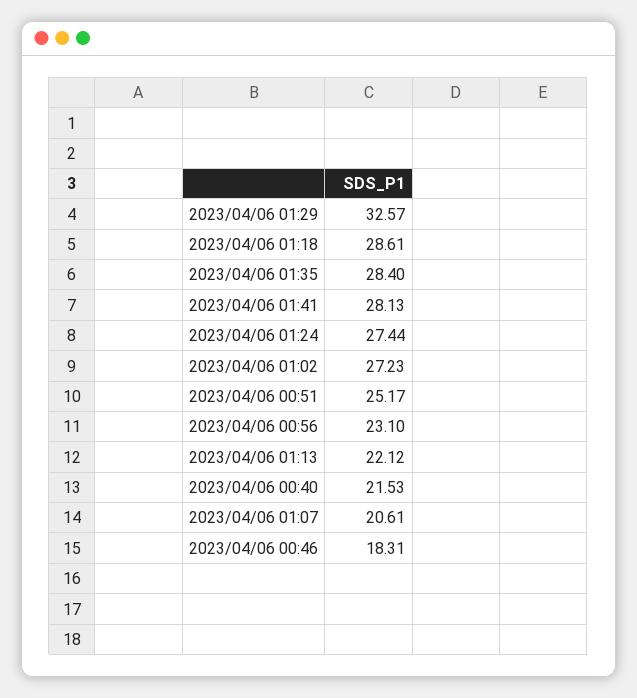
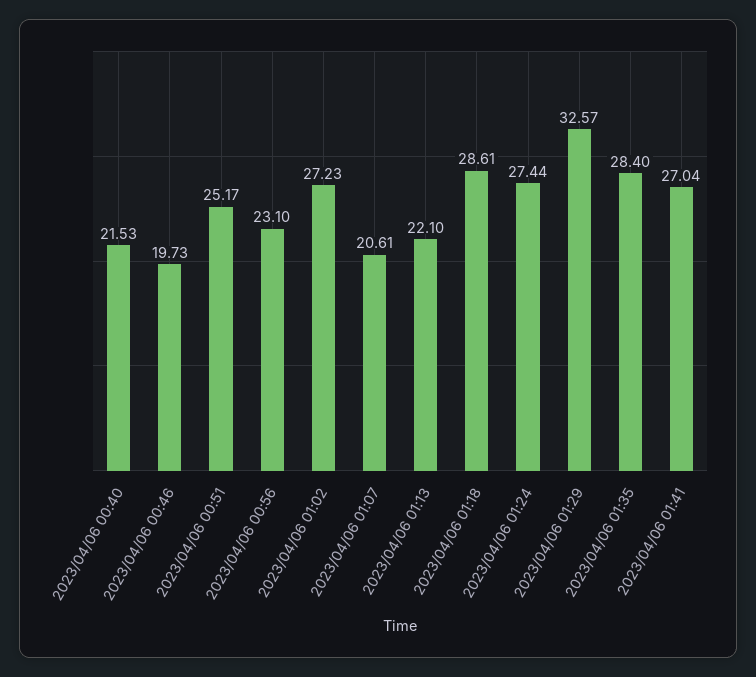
  {
    "2023/04/06 01:29": 32.57,
    "2023/04/06 01:18": 28.61,
    "2023/04/06 01:35": 28.4,
-   "2023/04/06 01:41": 28.13,
+   "2023/04/06 01:41": 27.04,
    "2023/04/06 01:24": 27.44,
    "2023/04/06 01:02": 27.23,
    "2023/04/06 00:51": 25.17,
    "2023/04/06 00:56": 23.1,
-   "2023/04/06 01:13": 22.12,
+   "2023/04/06 01:13": 22.1,
    "2023/04/06 00:40": 21.53,
    "2023/04/06 01:07": 20.61,
-   "2023/04/06 00:46": 18.31
+   "2023/04/06 00:46": 19.73
  }

